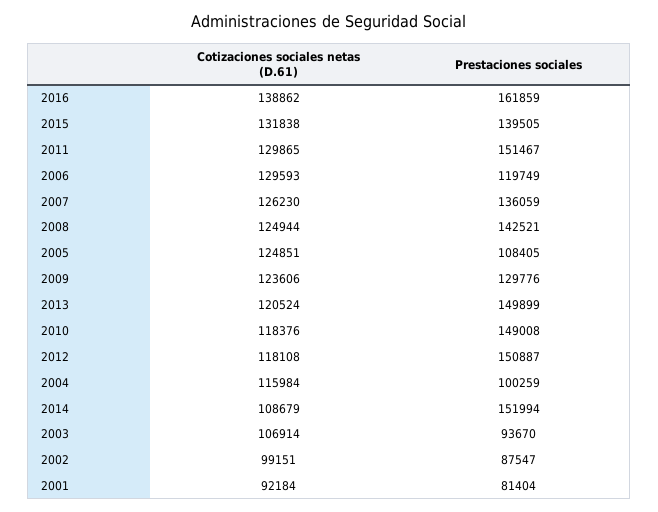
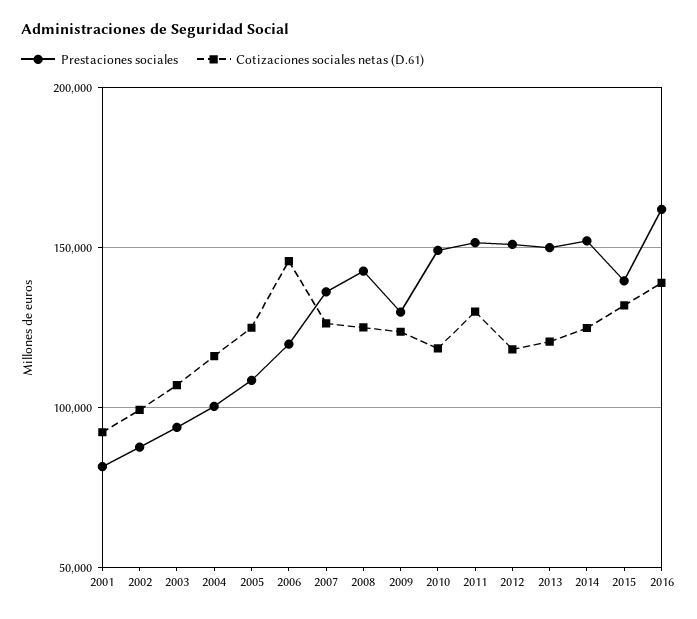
  {
    "Cotizaciones sociales netas (D.61)": {
      "2016": 138862,
      "2015": 131838,
      "2011": 129865,
-     "2006": 129593,
+     "2006": 145000,
      "2007": 126230,
      "2008": 124944,
      "2005": 124851,
      "2009": 123606,
      "2013": 120524,
      "2010": 118376,
      "2012": 118108,
      "2004": 115984,
-     "2014": 108679,
+     "2014": 125000,
      "2003": 106914,
      "2002": 99151,
      "2001": 92184
    },
    "Prestaciones sociales": {
      "2016": 161859,
      "2015": 139505,
      "2011": 151467,
      "2006": 119749,
      "2007": 136059,
      "2008": 142521,
      "2005": 108405,
      "2009": 129776,
      "2013": 149899,
      "2010": 149008,
      "2012": 150887,
      "2004": 100259,
      "2014": 151994,
      "2003": 93670,
      "2002": 87547,
      "2001": 81404
    }
  }

